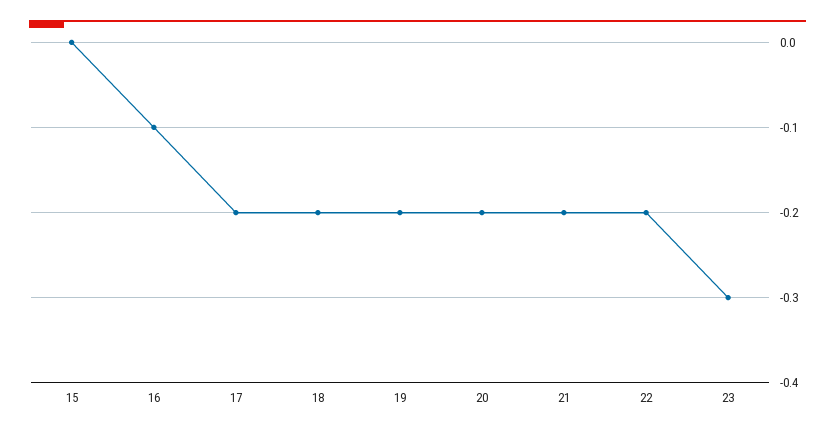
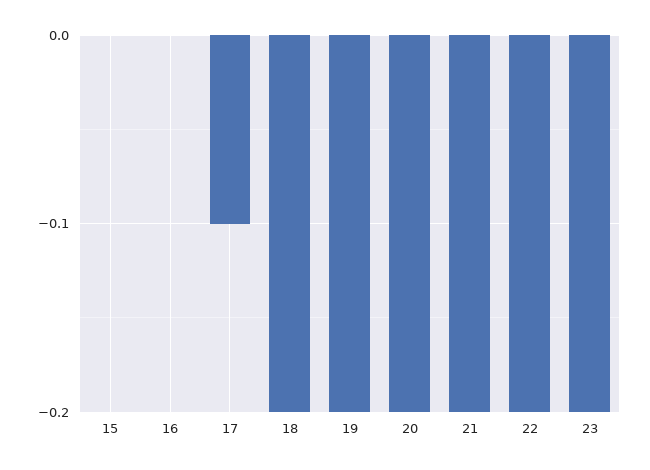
  {
    "15": 0,
-   "16": -0.1,
+   "16": 0,
-   "17": -0.2,
+   "17": -0.1,
    "18": -0.2,
    "19": -0.2,
    "20": -0.2,
    "21": -0.2,
    "22": -0.2,
-   "23": -0.3
+   "23": -0.2
  }

